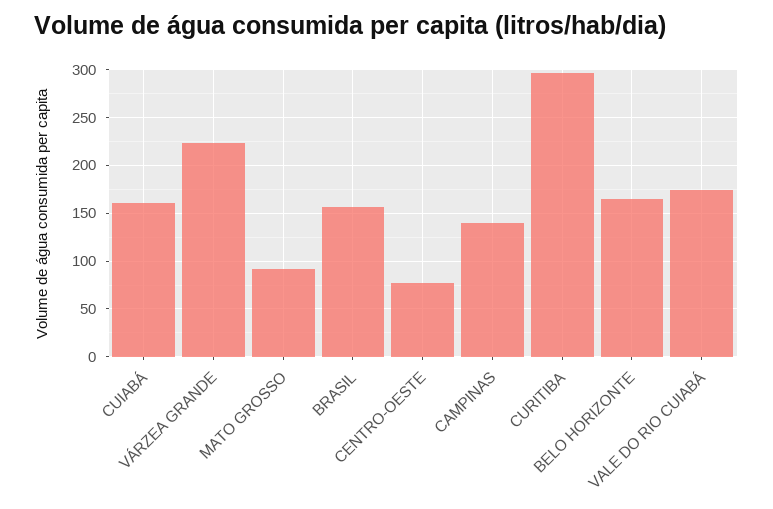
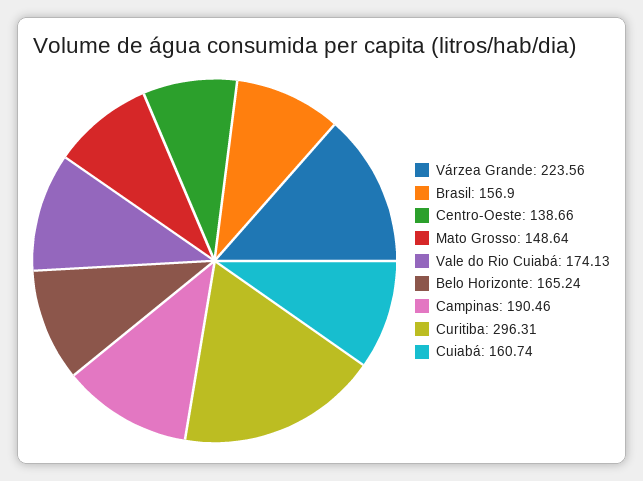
  {
    "CUIABÁ": 160.74,
    "VÁRZEA GRANDE": 223.56,
-   "MATO GROSSO": 90,
+   "MATO GROSSO": 148.64,
    "BRASIL": 156.9,
-   "CENTRO-OESTE": 80,
+   "CENTRO-OESTE": 138.66,
-   "CAMPINAS": 140,
+   "CAMPINAS": 190.46,
    "CURITIBA": 296.31,
    "BELO HORIZONTE": 165.24,
    "VALE DO RIO CUIABÁ": 174.13
  }

